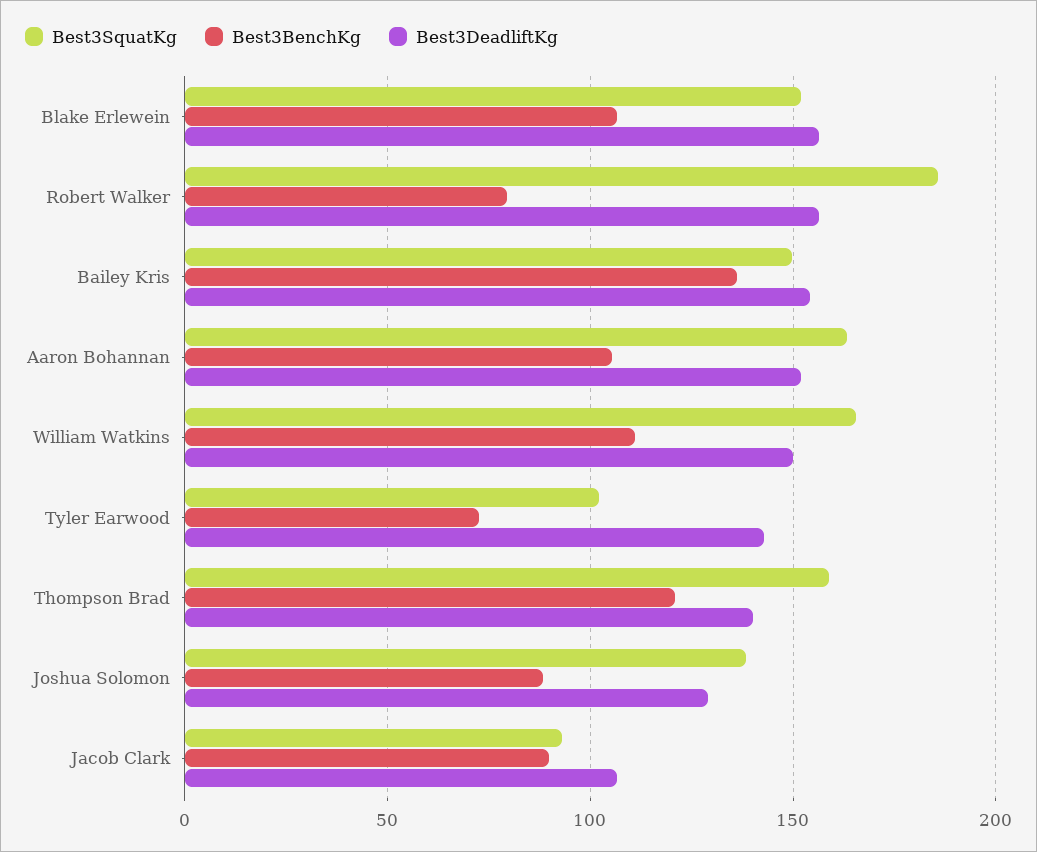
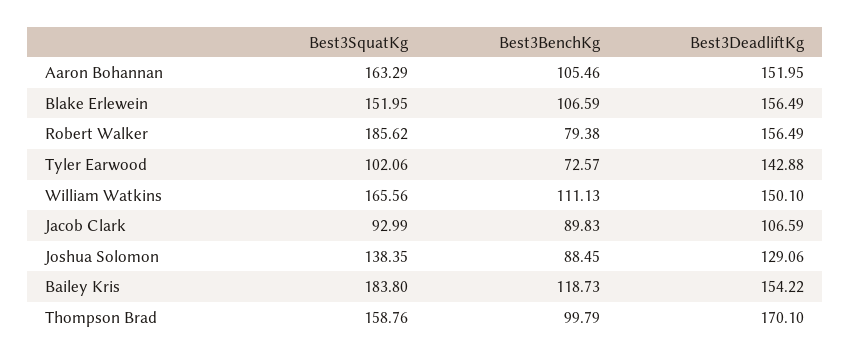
  {
    "Best3SquatKg": {
      "Blake Erlewein": 151.95,
      "Robert Walker": 185.62,
-     "Bailey Kris": 150,
+     "Bailey Kris": 183.8,
      "Aaron Bohannan": 163.29,
      "William Watkins": 165.56,
      "Tyler Earwood": 102.06,
      "Thompson Brad": 158.76,
      "Joshua Solomon": 138.35,
      "Jacob Clark": 92.99
    },
    "Best3BenchKg": {
      "Blake Erlewein": 106.59,
      "Robert Walker": 79.38,
-     "Bailey Kris": 135,
+     "Bailey Kris": 118.73,
      "Aaron Bohannan": 105.46,
      "William Watkins": 111.13,
      "Tyler Earwood": 72.57,
-     "Thompson Brad": 120,
+     "Thompson Brad": 99.79,
      "Joshua Solomon": 88.45,
      "Jacob Clark": 89.83
    },
    "Best3DeadliftKg": {
      "Blake Erlewein": 156.49,
      "Robert Walker": 156.49,
      "Bailey Kris": 154.22,
      "Aaron Bohannan": 151.95,
      "William Watkins": 150.1,
      "Tyler Earwood": 142.88,
-     "Thompson Brad": 140,
+     "Thompson Brad": 170.1,
      "Joshua Solomon": 129.06,
      "Jacob Clark": 106.59
    }
  }

